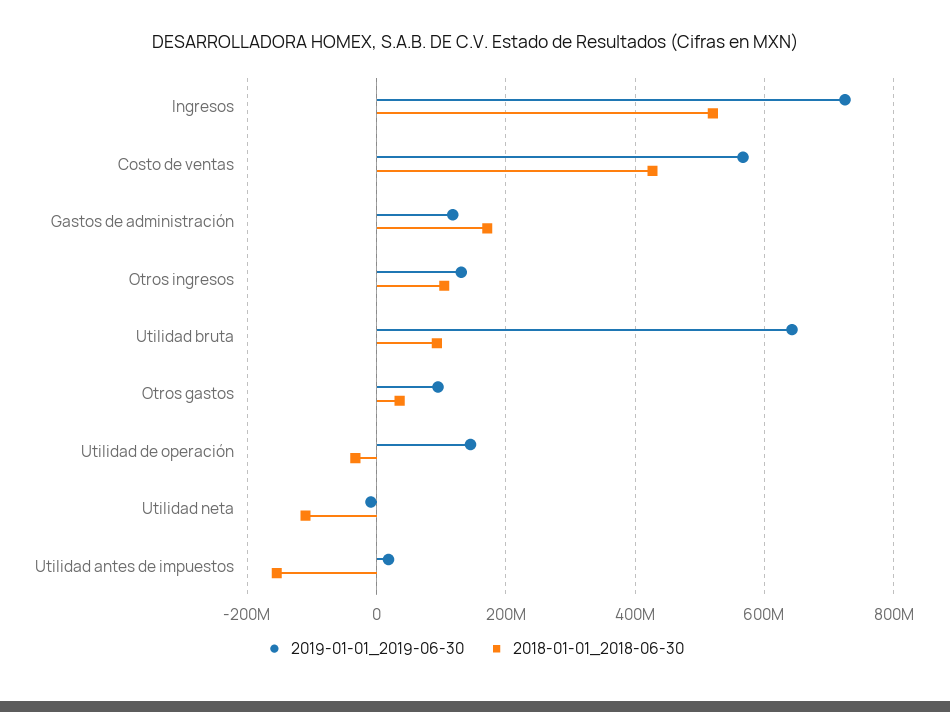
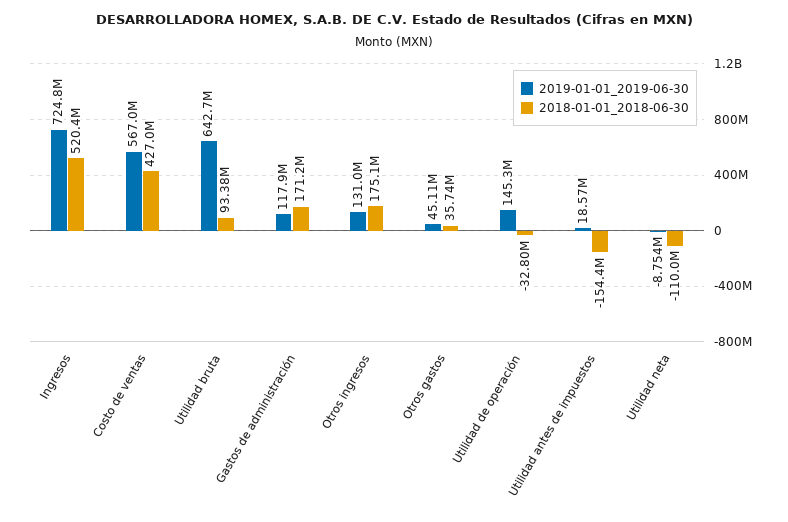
  {
    "2019-01-01_2019-06-30": {
      "Ingresos": 724800000,
      "Costo de ventas": 567000000,
      "Gastos de administración": 117900000,
      "Otros ingresos": 131000000,
      "Utilidad bruta": 642700000,
-     "Otros gastos": 100000000,
+     "Otros gastos": 45110000,
      "Utilidad de operación": 145300000,
      "Utilidad neta": -8754000,
      "Utilidad antes de impuestos": 18570000
    },
    "2018-01-01_2018-06-30": {
      "Ingresos": 520400000,
      "Costo de ventas": 427000000,
      "Gastos de administración": 171200000,
-     "Otros ingresos": 100000000,
+     "Otros ingresos": 175100000,
      "Utilidad bruta": 93380000,
      "Otros gastos": 35740000,
      "Utilidad de operación": -32800000,
      "Utilidad neta": -110000000,
      "Utilidad antes de impuestos": -154400000
    }
  }

